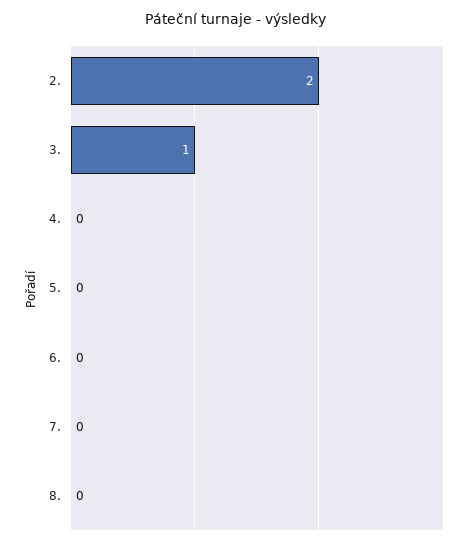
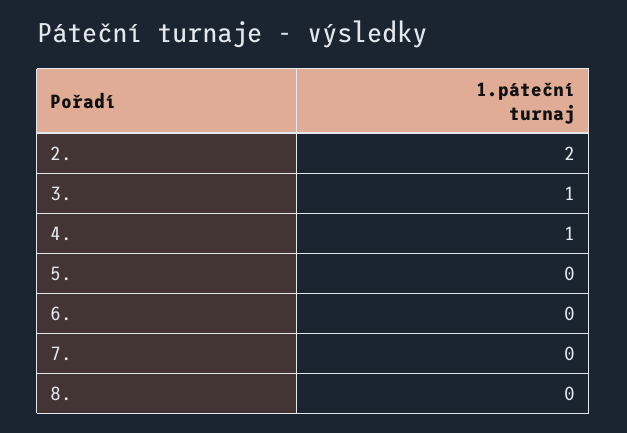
  {
    "2.": 2,
    "3.": 1,
-   "4.": 0,
+   "4.": 1,
    "5.": 0,
    "6.": 0,
    "7.": 0,
    "8.": 0
  }

